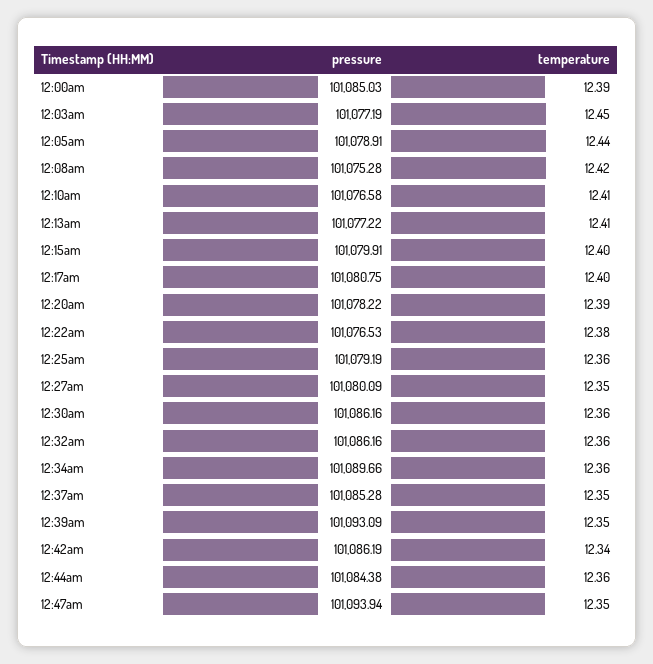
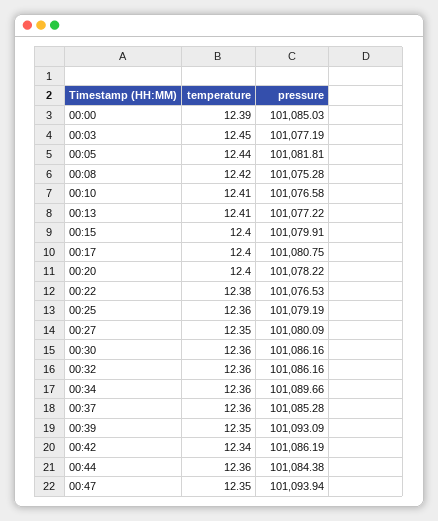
  {
    "pressure": {
      "12:00am": 101085.03,
      "12:03am": 101077.19,
-     "12:05am": 101078.91,
+     "12:05am": 101081.81,
      "12:08am": 101075.28,
      "12:10am": 101076.58,
      "12:13am": 101077.22,
      "12:15am": 101079.91,
      "12:17am": 101080.75,
      "12:20am": 101078.22,
      "12:22am": 101076.53,
      "12:25am": 101079.19,
      "12:27am": 101080.09,
      "12:30am": 101086.16,
      "12:32am": 101086.16,
      "12:34am": 101089.66,
      "12:37am": 101085.28,
      "12:39am": 101093.09,
      "12:42am": 101086.19,
      "12:44am": 101084.38,
      "12:47am": 101093.94
    },
    "temperature": {
      "12:00am": 12.39,
      "12:03am": 12.45,
      "12:05am": 12.44,
      "12:08am": 12.42,
      "12:10am": 12.41,
      "12:13am": 12.41,
      "12:15am": 12.4,
      "12:17am": 12.4,
-     "12:20am": 12.39,
+     "12:20am": 12.4,
      "12:22am": 12.38,
      "12:25am": 12.36,
      "12:27am": 12.35,
      "12:30am": 12.36,
      "12:32am": 12.36,
      "12:34am": 12.36,
-     "12:37am": 12.35,
+     "12:37am": 12.36,
      "12:39am": 12.35,
      "12:42am": 12.34,
      "12:44am": 12.36,
      "12:47am": 12.35
    }
  }

